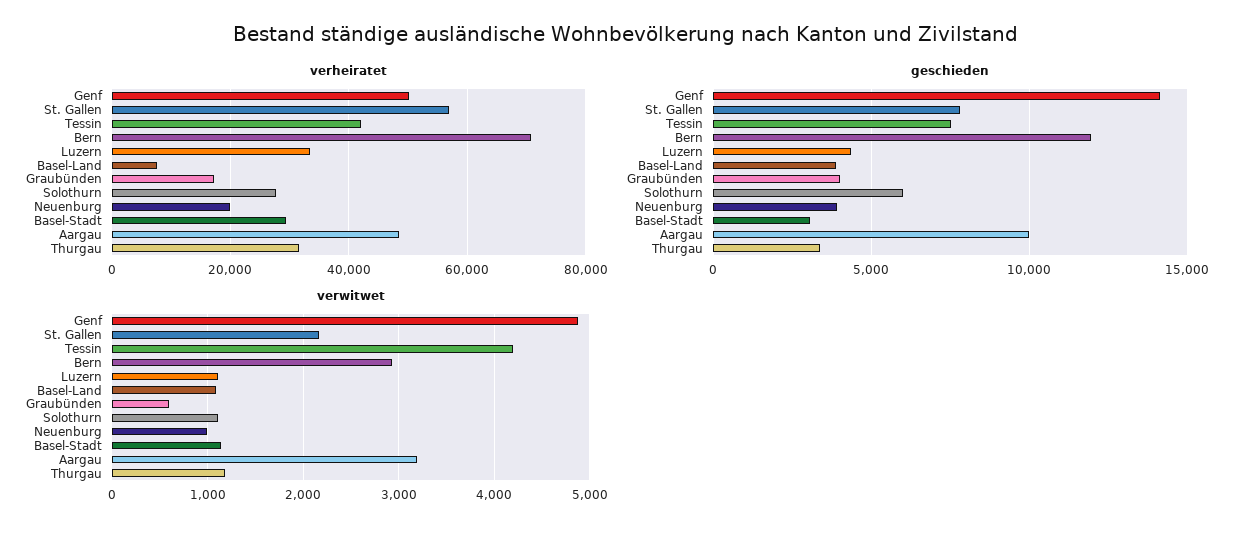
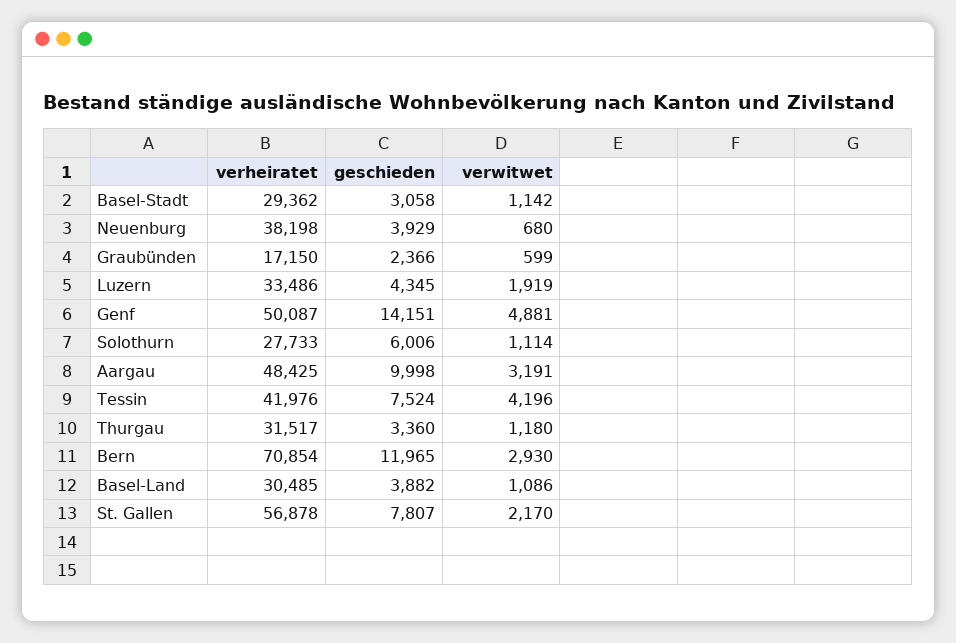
  {
    "verheiratet": {
      "Genf": 50087,
      "St. Gallen": 56878,
      "Tessin": 41976,
      "Bern": 70854,
      "Luzern": 33486,
-     "Basel-Land": 8000,
+     "Basel-Land": 30485,
      "Graubünden": 17150,
      "Solothurn": 27733,
-     "Neuenburg": 20000,
+     "Neuenburg": 38198,
      "Basel-Stadt": 29362,
      "Aargau": 48425,
      "Thurgau": 31517
    },
    "geschieden": {
      "Genf": 14151,
      "St. Gallen": 7807,
      "Tessin": 7524,
      "Bern": 11965,
      "Luzern": 4345,
      "Basel-Land": 3882,
-     "Graubünden": 4000,
+     "Graubünden": 2366,
      "Solothurn": 6006,
      "Neuenburg": 3929,
      "Basel-Stadt": 3058,
      "Aargau": 9998,
      "Thurgau": 3360
    },
    "verwitwet": {
      "Genf": 4881,
      "St. Gallen": 2170,
      "Tessin": 4196,
      "Bern": 2930,
-     "Luzern": 1100,
+     "Luzern": 1919,
      "Basel-Land": 1086,
      "Graubünden": 599,
      "Solothurn": 1114,
-     "Neuenburg": 1000,
+     "Neuenburg": 680,
      "Basel-Stadt": 1142,
      "Aargau": 3191,
      "Thurgau": 1180
    }
  }

